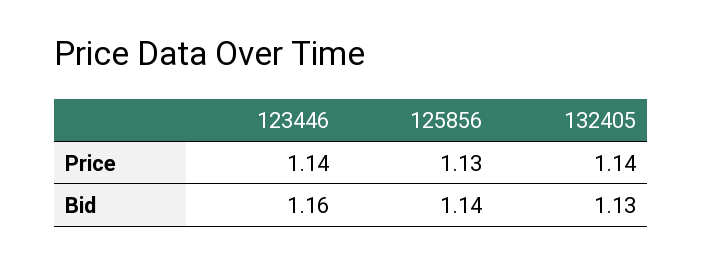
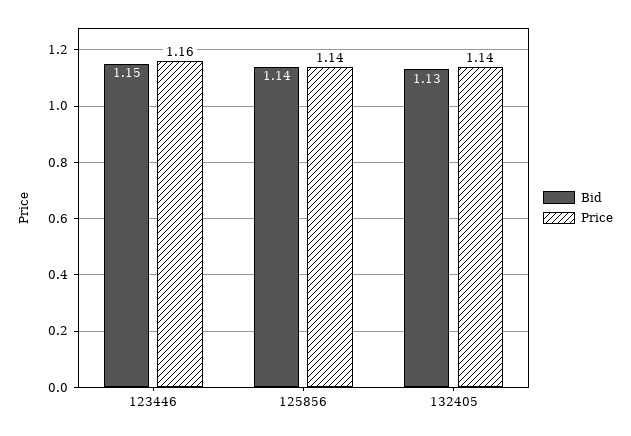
  {
    "Price": {
-     "123446": 1.14,
+     "123446": 1.16,
-     "125856": 1.13,
+     "125856": 1.14,
      "132405": 1.14
    },
    "Bid": {
-     "123446": 1.16,
+     "123446": 1.15,
      "125856": 1.14,
      "132405": 1.13
    }
  }

